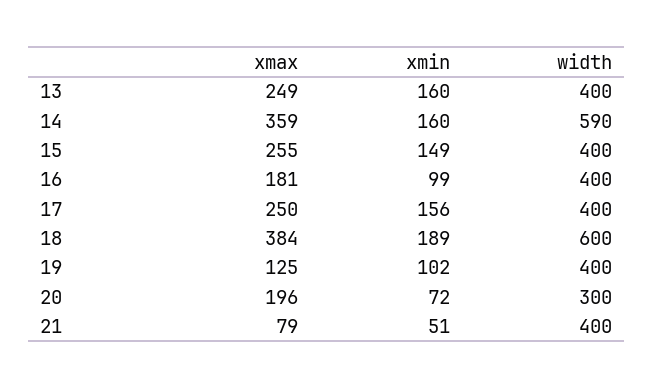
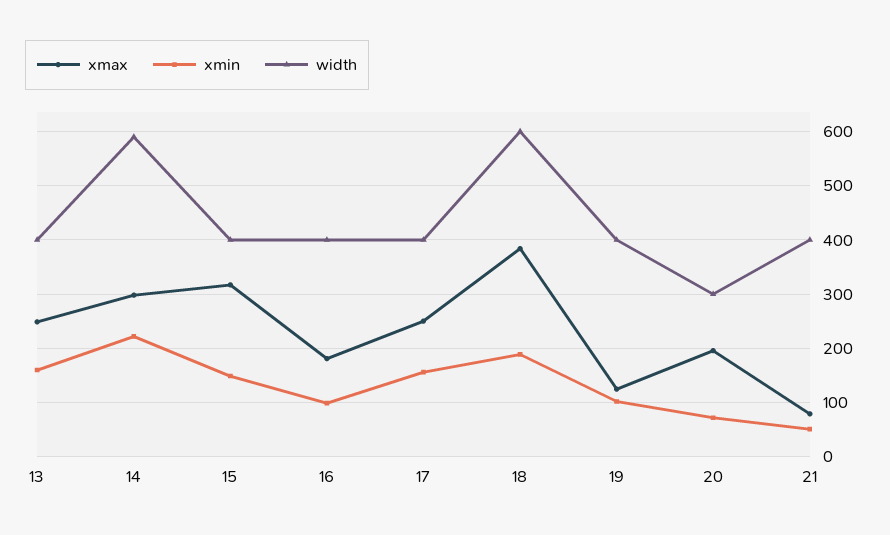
  {
    "xmax": {
      "13": 249,
-     "14": 359,
+     "14": 300,
-     "15": 255,
+     "15": 320,
      "16": 181,
      "17": 250,
      "18": 384,
      "19": 125,
      "20": 196,
      "21": 79
    },
    "xmin": {
      "13": 160,
-     "14": 160,
+     "14": 220,
      "15": 149,
      "16": 99,
      "17": 156,
      "18": 189,
      "19": 102,
      "20": 72,
      "21": 51
    },
    "width": {
      "13": 400,
      "14": 590,
      "15": 400,
      "16": 400,
      "17": 400,
      "18": 600,
      "19": 400,
      "20": 300,
      "21": 400
    }
  }

